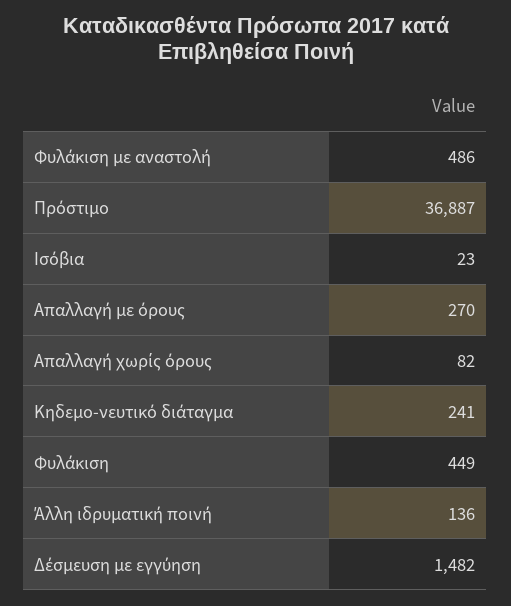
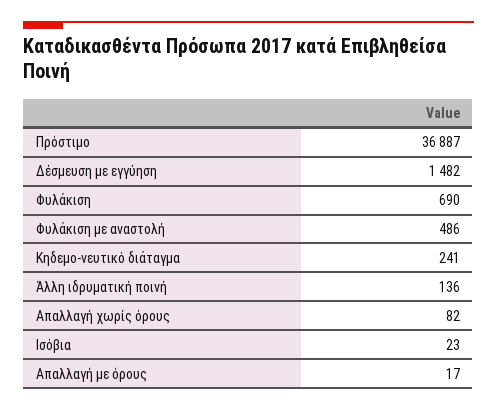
  {
    "Φυλάκιση με αναστολή": 486,
    "Πρόστιμο": 36887,
    "Iσόβια": 23,
-   "Aπαλλαγή με όρους": 270,
+   "Aπαλλαγή με όρους": 17,
    "Aπαλλαγή χωρίς όρους": 82,
    "Kηδεμο-νευτικό διάταγμα": 241,
-   "Φυλάκιση": 449,
+   "Φυλάκιση": 690,
    "Άλλη ιδρυματική ποινή": 136,
    "Δέσμευση με εγγύηση": 1482
  }

